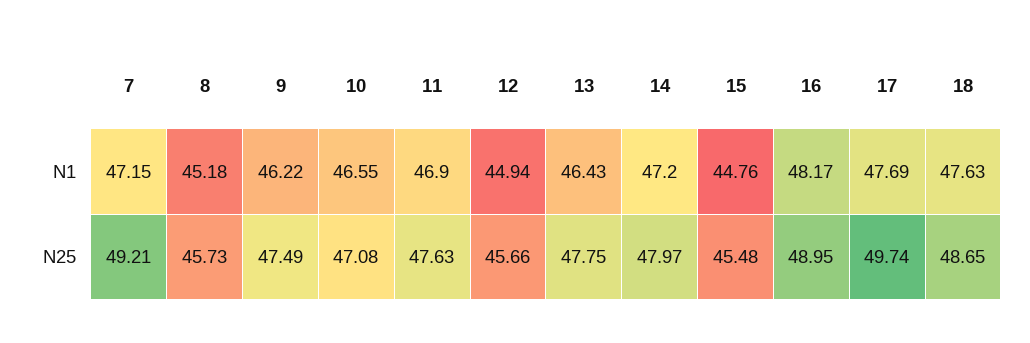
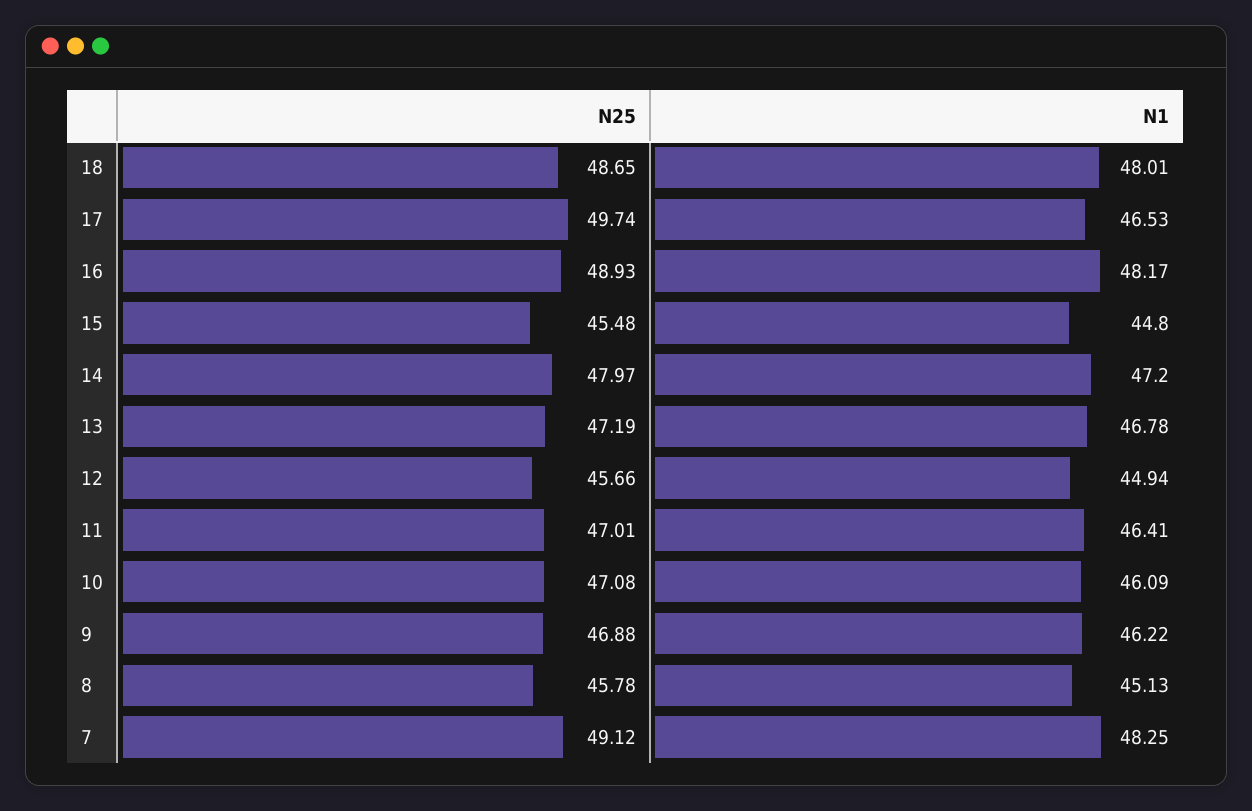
  {
    "7": {
-     "N1": 47.15,
+     "N1": 48.25,
-     "N25": 49.21
+     "N25": 49.12
    },
    "8": {
-     "N1": 45.18,
+     "N1": 45.13,
-     "N25": 45.73
+     "N25": 45.78
    },
    "9": {
      "N1": 46.22,
-     "N25": 47.49
+     "N25": 46.88
    },
    "10": {
-     "N1": 46.55,
+     "N1": 46.09,
      "N25": 47.08
    },
    "11": {
-     "N1": 46.9,
+     "N1": 46.41,
-     "N25": 47.63
+     "N25": 47.01
    },
    "12": {
      "N1": 44.94,
      "N25": 45.66
    },
    "13": {
-     "N1": 46.43,
+     "N1": 46.78,
-     "N25": 47.75
+     "N25": 47.19
    },
    "14": {
      "N1": 47.2,
      "N25": 47.97
    },
    "15": {
-     "N1": 44.76,
+     "N1": 44.8,
      "N25": 45.48
    },
    "16": {
      "N1": 48.17,
-     "N25": 48.95
+     "N25": 48.93
    },
    "17": {
-     "N1": 47.69,
+     "N1": 46.53,
      "N25": 49.74
    },
    "18": {
-     "N1": 47.63,
+     "N1": 48.01,
      "N25": 48.65
    }
  }

